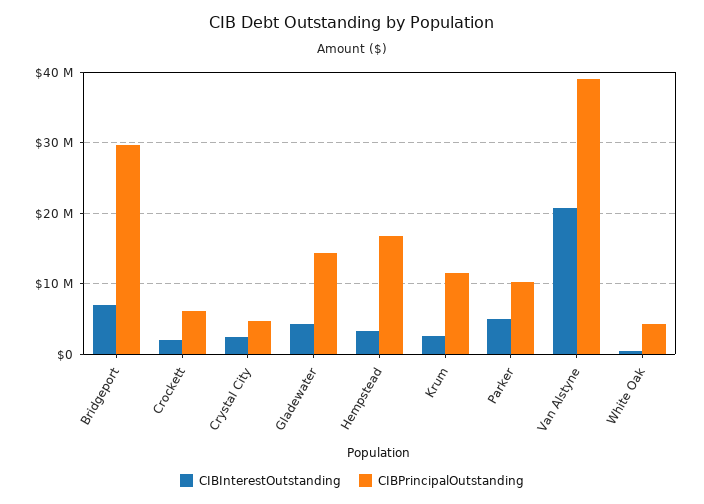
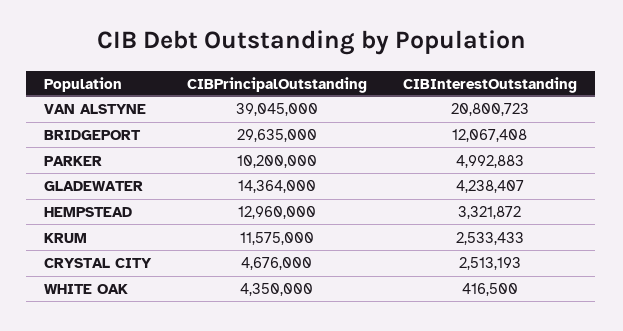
  {
    "CIBInterestOutstanding": {
-     "Bridgeport": 7000000,
+     "Bridgeport": 12067408,
-     "Crockett": 2000000,
      "Crystal City": 2513193,
      "Gladewater": 4238407,
      "Hempstead": 3321872,
      "Krum": 2533433,
      "Parker": 4992883,
      "Van Alstyne": 20800723,
      "White Oak": 416500
    },
    "CIBPrincipalOutstanding": {
      "Bridgeport": 29635000,
-     "Crockett": 6000000,
      "Crystal City": 4676000,
      "Gladewater": 14364000,
-     "Hempstead": 17000000,
+     "Hempstead": 12960000,
      "Krum": 11575000,
      "Parker": 10200000,
      "Van Alstyne": 39045000,
      "White Oak": 4350000
    }
  }

